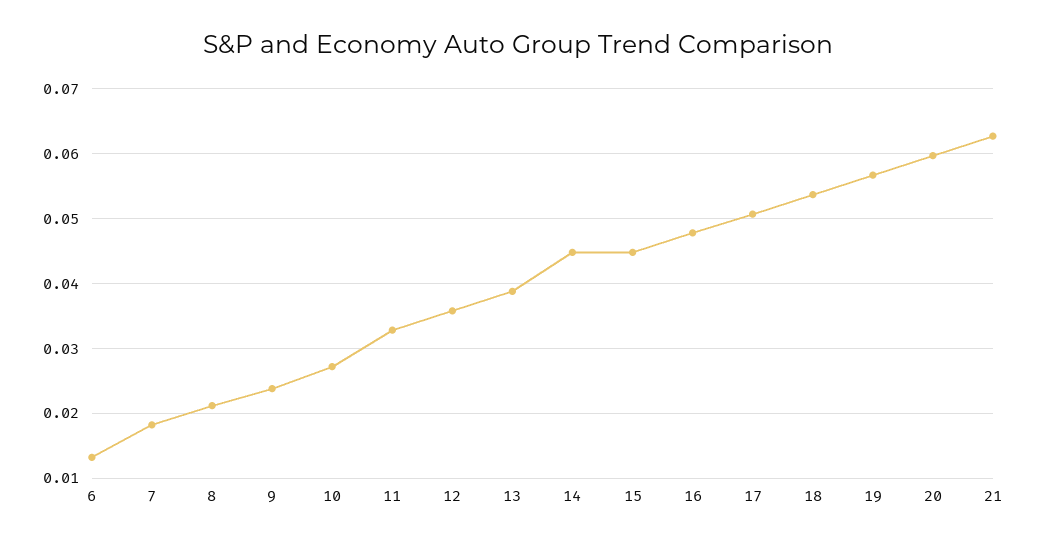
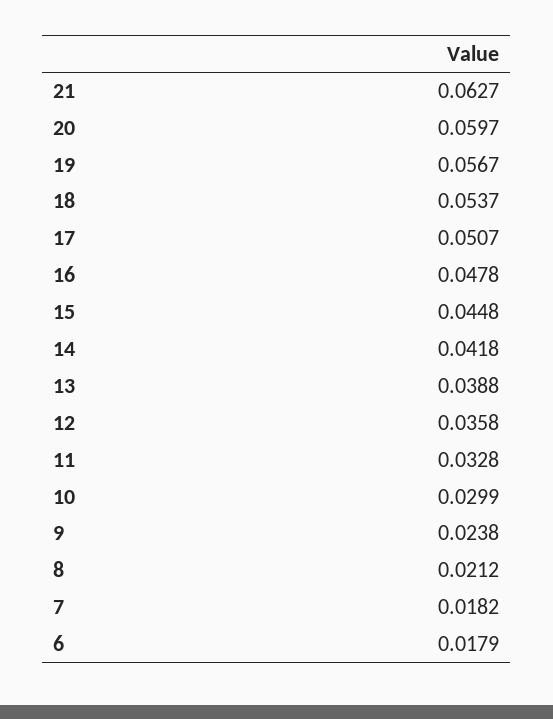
  {
-   "6": 0.013,
+   "6": 0.0179,
    "7": 0.0182,
    "8": 0.0212,
    "9": 0.0238,
-   "10": 0.027,
+   "10": 0.0299,
    "11": 0.0328,
    "12": 0.0358,
    "13": 0.0388,
-   "14": 0.045,
+   "14": 0.0418,
    "15": 0.0448,
    "16": 0.0478,
    "17": 0.0507,
    "18": 0.0537,
    "19": 0.0567,
    "20": 0.0597,
    "21": 0.0627
  }

